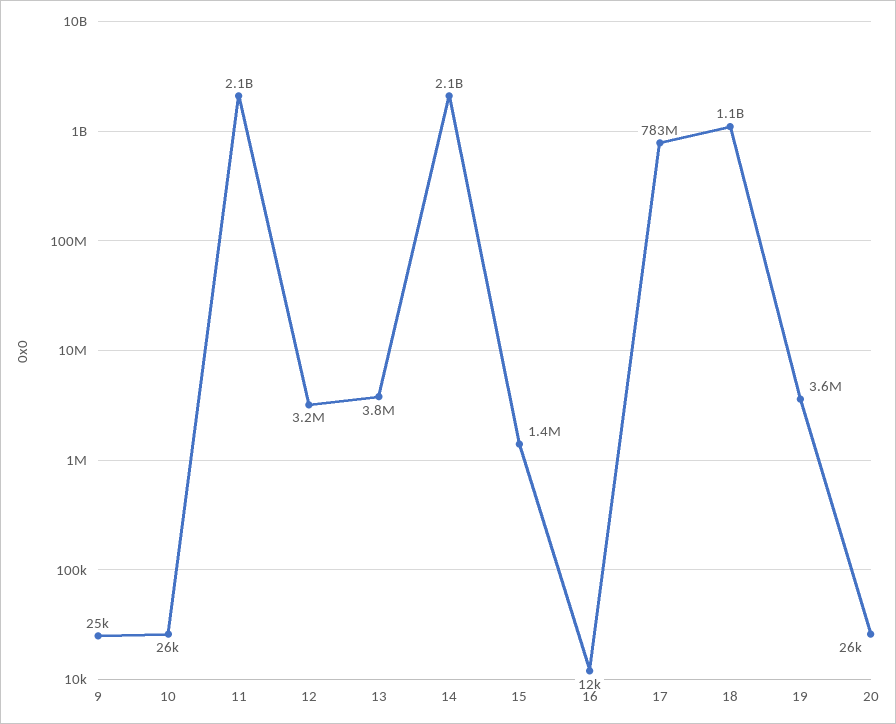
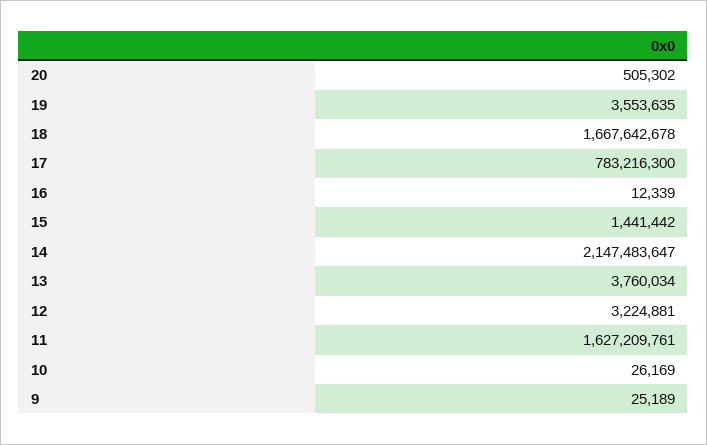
  {
    "9": 25189,
    "10": 26169,
-   "11": 2100000000,
+   "11": 1627209761,
    "12": 3224881,
    "13": 3760034,
    "14": 2147483647,
    "15": 1441442,
    "16": 12339,
    "17": 783216300,
-   "18": 1100000000,
+   "18": 1667642678,
    "19": 3553635,
-   "20": 26000
+   "20": 505302
  }

